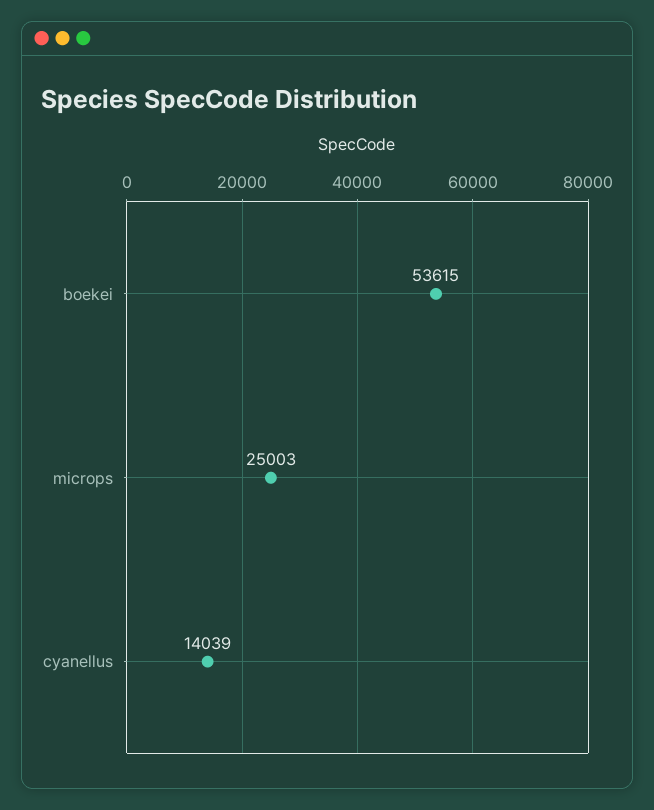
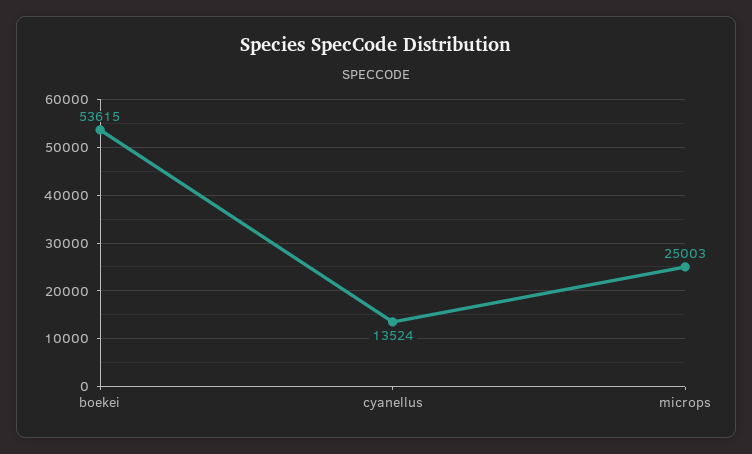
  {
    "boekei": 53615,
    "microps": 25003,
-   "cyanellus": 14039
+   "cyanellus": 13524
  }

